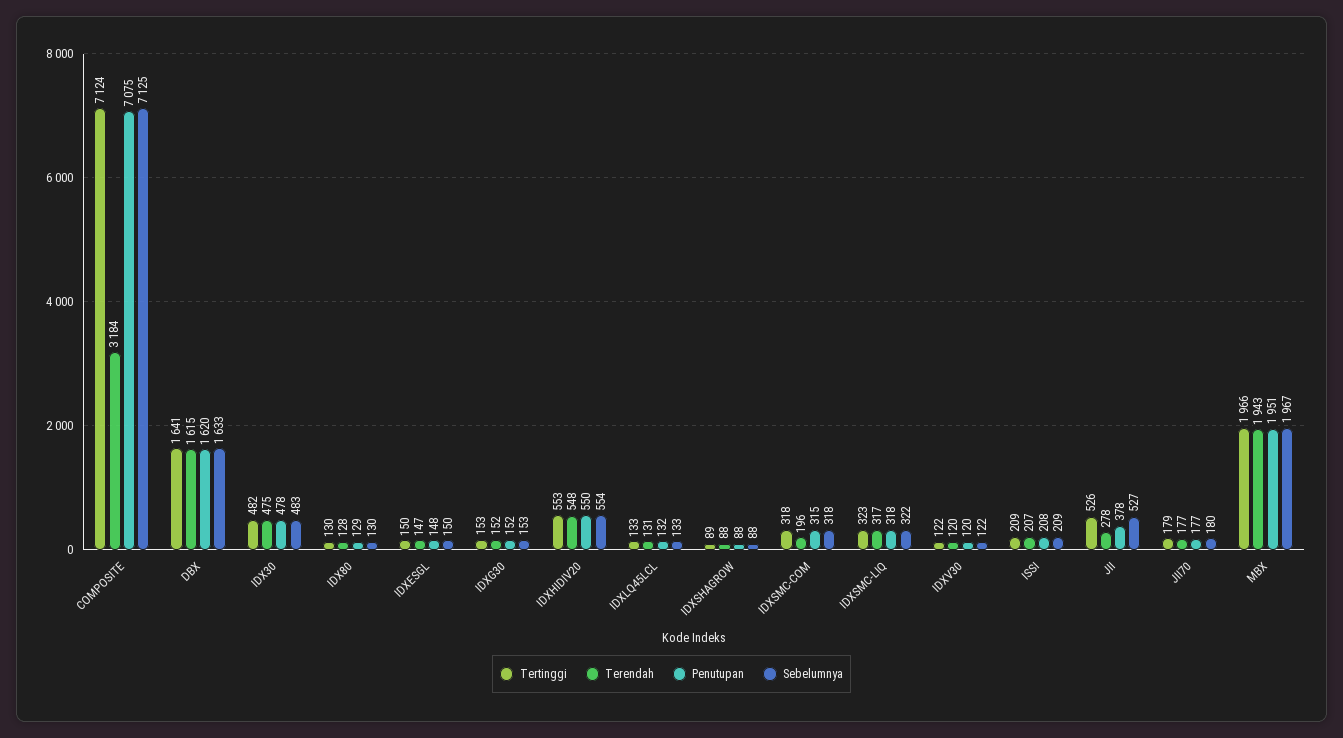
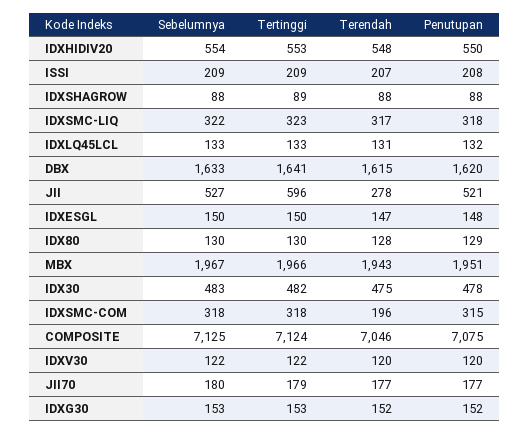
  {
    "Tertinggi": {
      "COMPOSITE": 7124,
      "DBX": 1641,
      "IDX30": 482,
      "IDX80": 130,
      "IDXESGL": 150,
      "IDXG30": 153,
      "IDXHIDIV20": 553,
      "IDXLQ45LCL": 133,
      "IDXSHAGROW": 89,
      "IDXSMC-COM": 318,
      "IDXSMC-LIQ": 323,
      "IDXV30": 122,
      "ISSI": 209,
-     "JII": 526,
+     "JII": 596,
      "JII70": 179,
      "MBX": 1966
    },
    "Terendah": {
-     "COMPOSITE": 3184,
+     "COMPOSITE": 7046,
      "DBX": 1615,
      "IDX30": 475,
      "IDX80": 128,
      "IDXESGL": 147,
      "IDXG30": 152,
      "IDXHIDIV20": 548,
      "IDXLQ45LCL": 131,
      "IDXSHAGROW": 88,
      "IDXSMC-COM": 196,
      "IDXSMC-LIQ": 317,
      "IDXV30": 120,
      "ISSI": 207,
      "JII": 278,
      "JII70": 177,
      "MBX": 1943
    },
    "Penutupan": {
      "COMPOSITE": 7075,
      "DBX": 1620,
      "IDX30": 478,
      "IDX80": 129,
      "IDXESGL": 148,
      "IDXG30": 152,
      "IDXHIDIV20": 550,
      "IDXLQ45LCL": 132,
      "IDXSHAGROW": 88,
      "IDXSMC-COM": 315,
      "IDXSMC-LIQ": 318,
      "IDXV30": 120,
      "ISSI": 208,
-     "JII": 378,
+     "JII": 521,
      "JII70": 177,
      "MBX": 1951
    },
    "Sebelumnya": {
      "COMPOSITE": 7125,
      "DBX": 1633,
      "IDX30": 483,
      "IDX80": 130,
      "IDXESGL": 150,
      "IDXG30": 153,
      "IDXHIDIV20": 554,
      "IDXLQ45LCL": 133,
      "IDXSHAGROW": 88,
      "IDXSMC-COM": 318,
      "IDXSMC-LIQ": 322,
      "IDXV30": 122,
      "ISSI": 209,
      "JII": 527,
      "JII70": 180,
      "MBX": 1967
    }
  }

